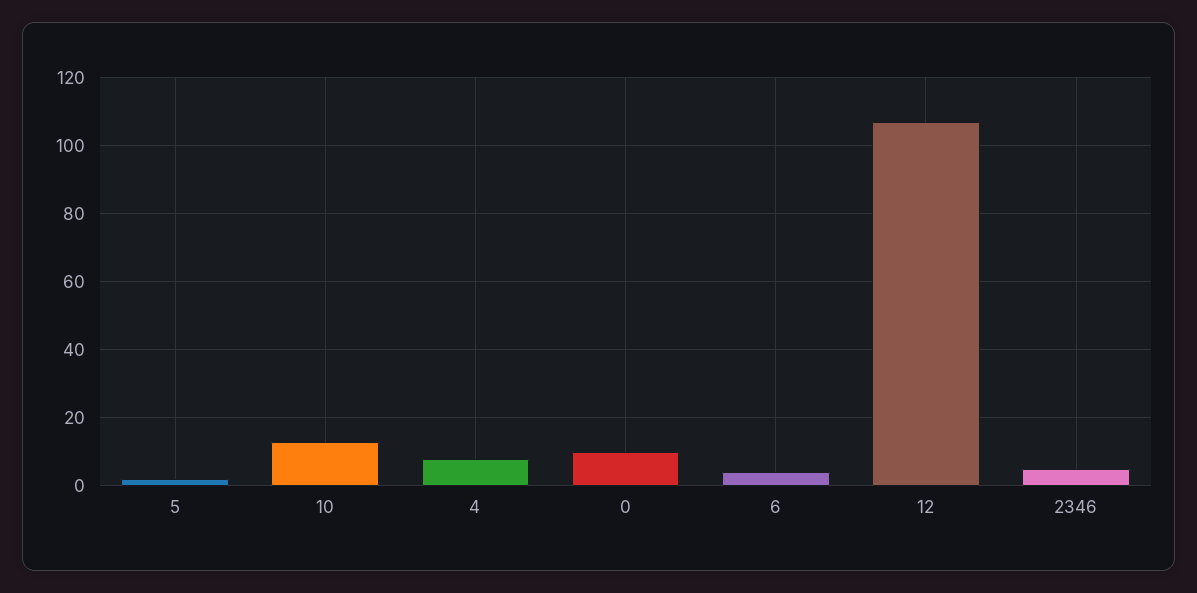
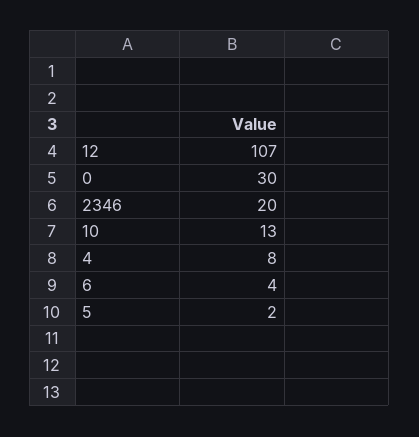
  {
    "5": 2,
    "10": 13,
    "4": 8,
-   "0": 10,
+   "0": 30,
    "6": 4,
    "12": 107,
-   "2346": 5
+   "2346": 20
  }

